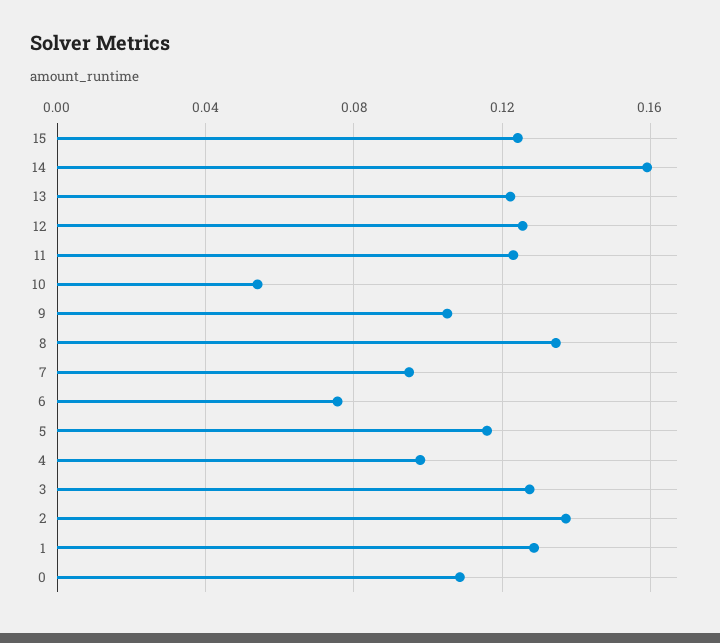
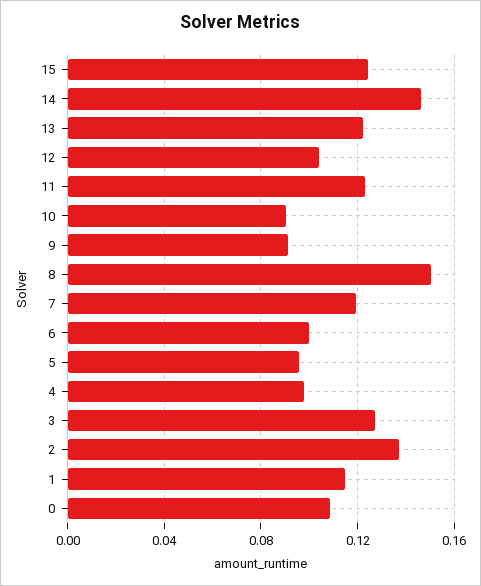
  {
    "15": 0.125,
-   "14": 0.16,
+   "14": 0.145,
    "13": 0.12,
-   "12": 0.125,
+   "12": 0.105,
    "11": 0.125,
-   "10": 0.055,
+   "10": 0.09,
-   "9": 0.105,
+   "9": 0.09,
-   "8": 0.135,
+   "8": 0.15,
-   "7": 0.095,
+   "7": 0.12,
-   "6": 0.075,
+   "6": 0.1,
-   "5": 0.115,
+   "5": 0.095,
    "4": 0.1,
    "3": 0.125,
    "2": 0.135,
-   "1": 0.13,
+   "1": 0.115,
    "0": 0.11
  }

